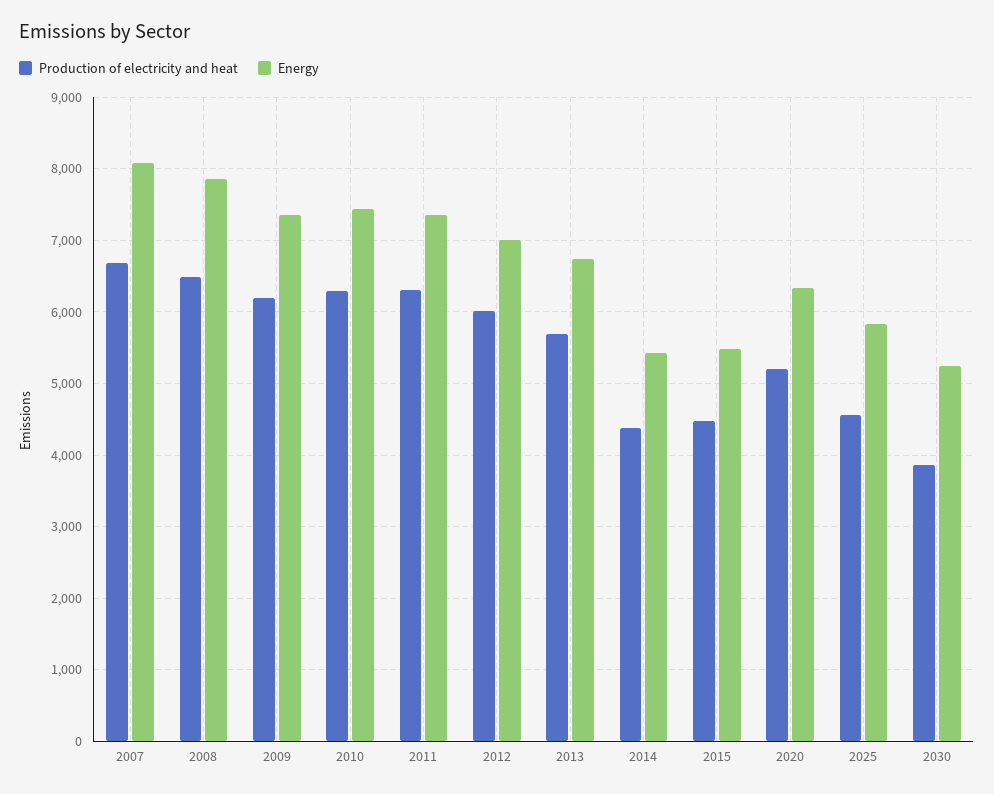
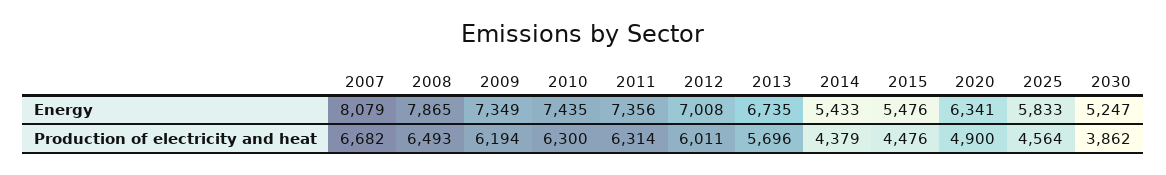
  {
    "Production of electricity and heat": {
      "2007": 6682,
      "2008": 6493,
      "2009": 6194,
      "2010": 6300,
      "2011": 6314,
      "2012": 6011,
      "2013": 5696,
      "2014": 4379,
      "2015": 4476,
-     "2020": 5200,
+     "2020": 4900,
      "2025": 4564,
      "2030": 3862
    },
    "Energy": {
      "2007": 8079,
      "2008": 7865,
      "2009": 7349,
      "2010": 7435,
      "2011": 7356,
      "2012": 7008,
      "2013": 6735,
      "2014": 5433,
      "2015": 5476,
      "2020": 6341,
      "2025": 5833,
      "2030": 5247
    }
  }

